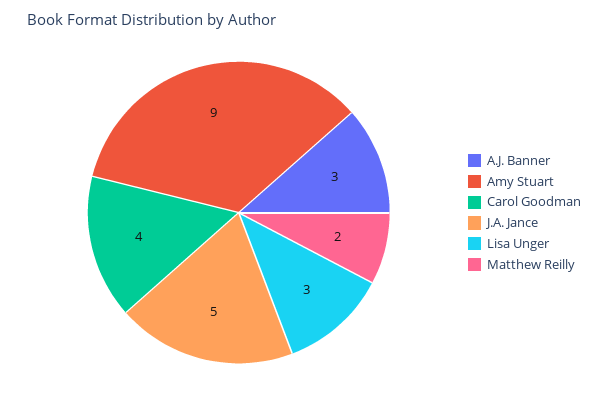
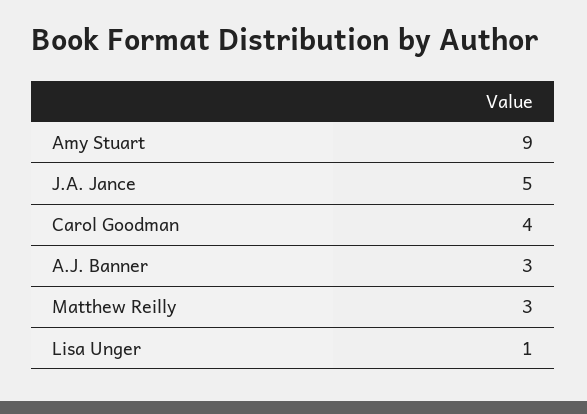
  {
    "A.J. Banner": 3,
    "Amy Stuart": 9,
    "Carol Goodman": 4,
    "J.A. Jance": 5,
-   "Lisa Unger": 3,
+   "Lisa Unger": 1,
-   "Matthew Reilly": 2
+   "Matthew Reilly": 3
  }

